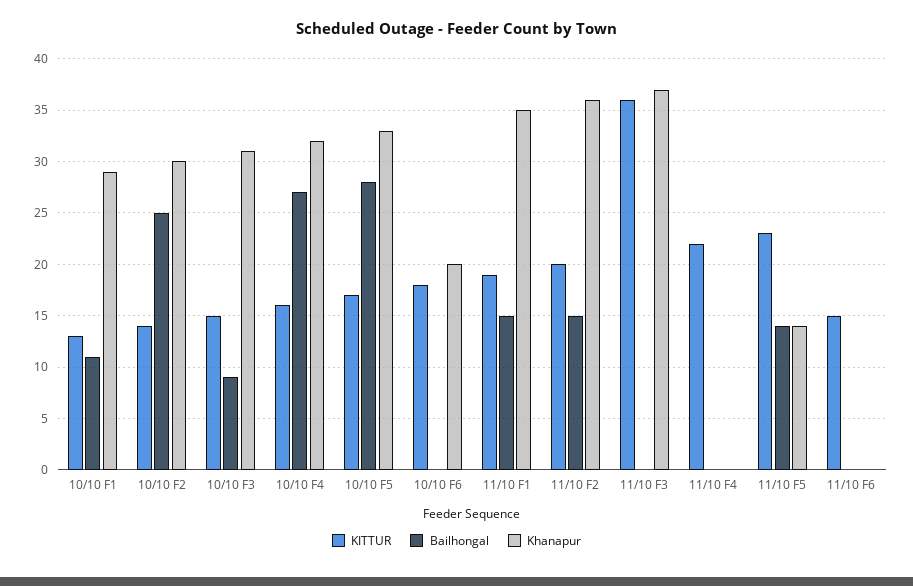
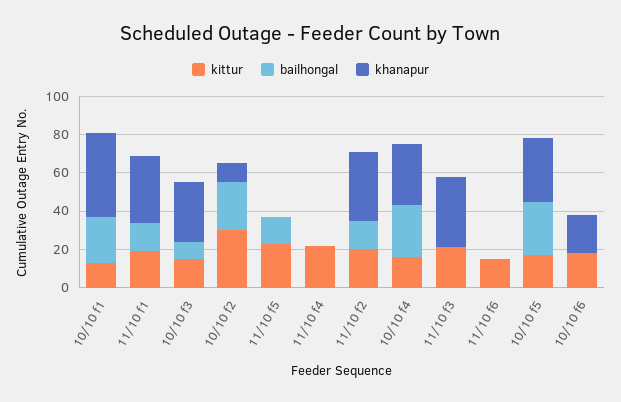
  {
    "KITTUR": {
      "10/10 F1": 13,
-     "10/10 F2": 14,
+     "10/10 F2": 30,
      "10/10 F3": 15,
      "10/10 F4": 16,
      "10/10 F5": 17,
      "10/10 F6": 18,
      "11/10 F1": 19,
      "11/10 F2": 20,
-     "11/10 F3": 36,
+     "11/10 F3": 20,
      "11/10 F4": 22,
      "11/10 F5": 23,
      "11/10 F6": 15
    },
    "Bailhongal": {
-     "10/10 F1": 11,
+     "10/10 F1": 25,
      "10/10 F2": 25,
      "10/10 F3": 9,
      "10/10 F4": 27,
      "10/10 F5": 28,
      "10/10 F6": 0,
      "11/10 F1": 15,
      "11/10 F2": 15,
      "11/10 F3": 0,
      "11/10 F4": 0,
      "11/10 F5": 14,
      "11/10 F6": 0
    },
    "Khanapur": {
-     "10/10 F1": 29,
+     "10/10 F1": 45,
-     "10/10 F2": 30,
+     "10/10 F2": 10,
      "10/10 F3": 31,
      "10/10 F4": 32,
      "10/10 F5": 33,
      "10/10 F6": 20,
      "11/10 F1": 35,
      "11/10 F2": 36,
      "11/10 F3": 37,
      "11/10 F4": 0,
-     "11/10 F5": 14,
+     "11/10 F5": 0,
      "11/10 F6": 0
    }
  }

